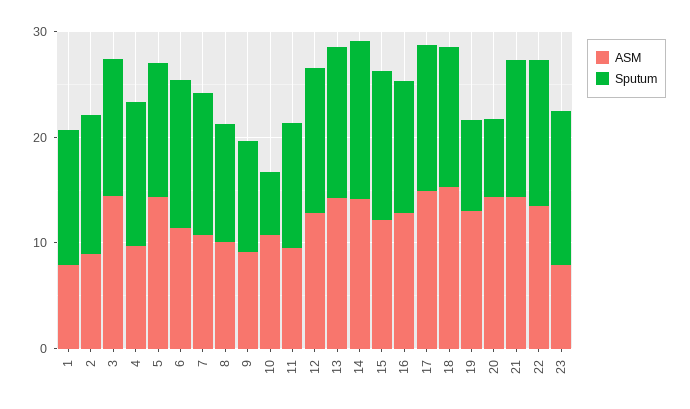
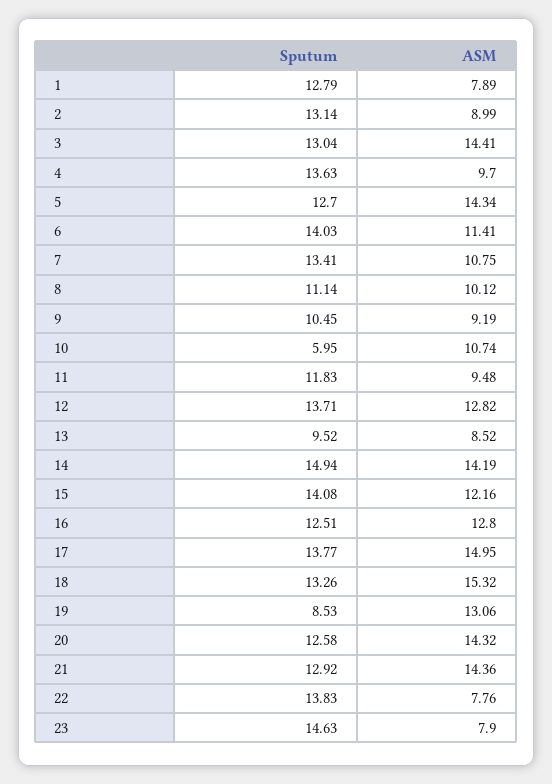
  {
    "ASM": {
      "1": 7.89,
      "2": 8.99,
      "3": 14.41,
      "4": 9.7,
      "5": 14.34,
      "6": 11.41,
      "7": 10.75,
      "8": 10.12,
      "9": 9.19,
      "10": 10.74,
      "11": 9.48,
      "12": 12.82,
-     "13": 14,
+     "13": 8.52,
      "14": 14.19,
      "15": 12.16,
      "16": 12.8,
      "17": 14.95,
      "18": 15.32,
      "19": 13.06,
      "20": 14.32,
      "21": 14.36,
-     "22": 14,
+     "22": 7.76,
      "23": 7.9
    },
    "Sputum": {
      "1": 12.79,
      "2": 13.14,
      "3": 13.04,
      "4": 13.63,
      "5": 12.7,
      "6": 14.03,
      "7": 13.41,
      "8": 11.14,
      "9": 10.45,
      "10": 5.95,
      "11": 11.83,
      "12": 13.71,
-     "13": 14,
+     "13": 9.52,
      "14": 14.94,
      "15": 14.08,
      "16": 12.51,
      "17": 13.77,
      "18": 13.26,
      "19": 8.53,
-     "20": 8,
+     "20": 12.58,
      "21": 12.92,
      "22": 13.83,
      "23": 14.63
    }
  }

